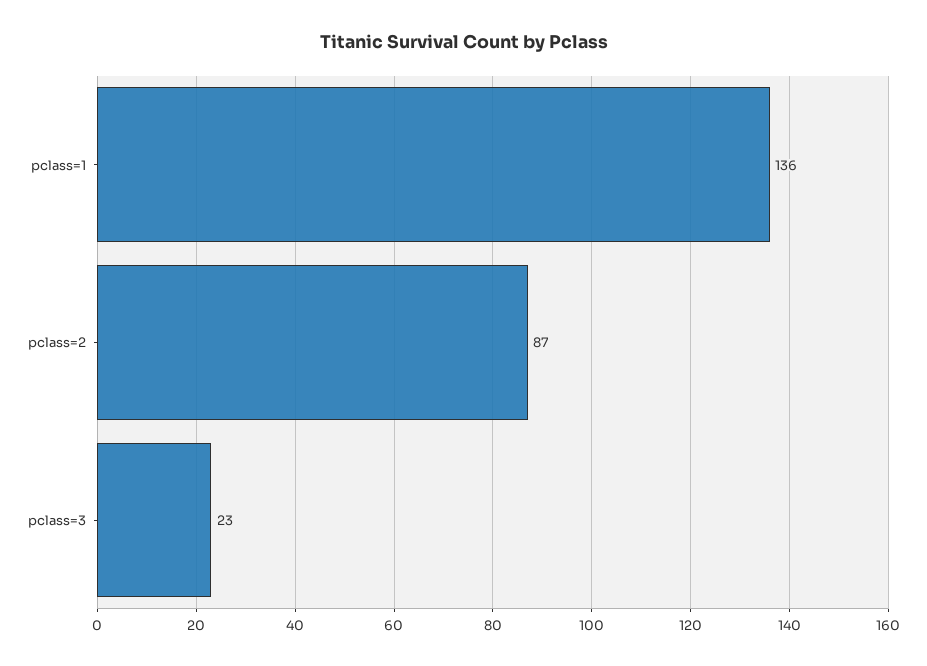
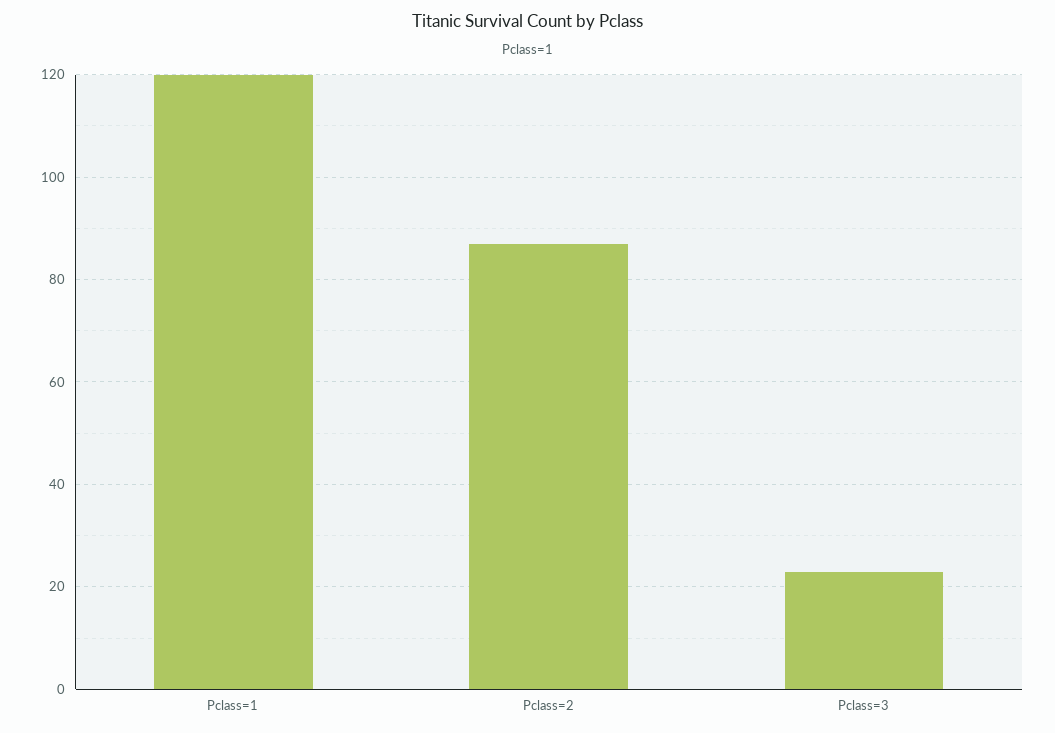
  {
-   "pclass=1": 136,
+   "pclass=1": 120,
    "pclass=2": 87,
    "pclass=3": 23
  }

